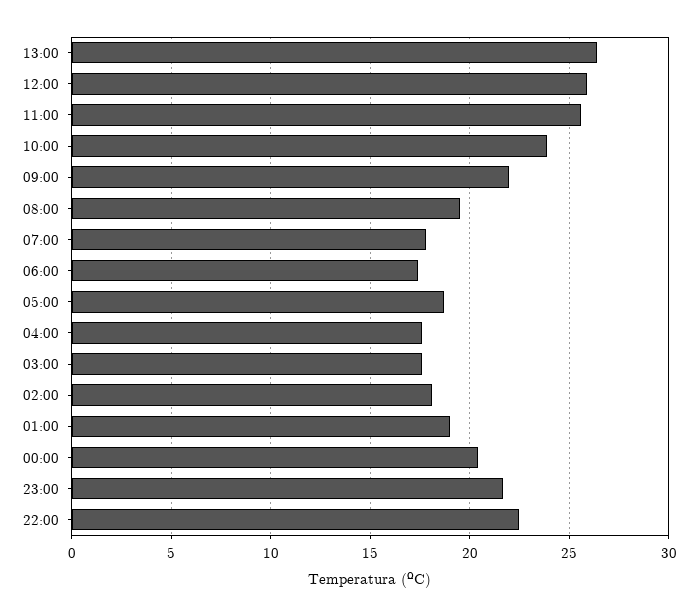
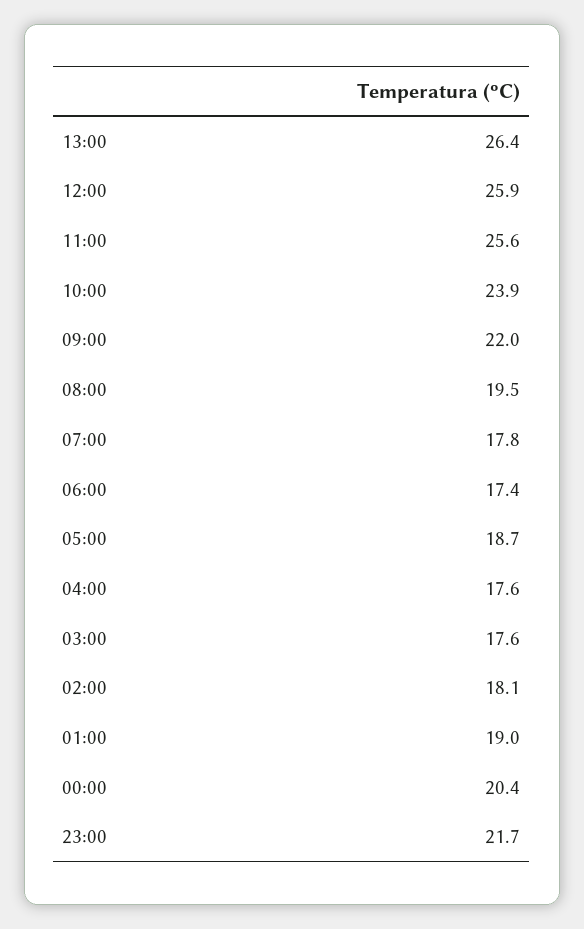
  {
    "13:00": 26.4,
    "12:00": 25.9,
    "11:00": 25.6,
    "10:00": 23.9,
    "09:00": 22,
    "08:00": 19.5,
    "07:00": 17.8,
    "06:00": 17.4,
    "05:00": 18.7,
    "04:00": 17.6,
    "03:00": 17.6,
    "02:00": 18.1,
    "01:00": 19,
    "00:00": 20.4,
-   "23:00": 21.7,
+   "23:00": 21.7
-   "22:00": 22.5
  }

